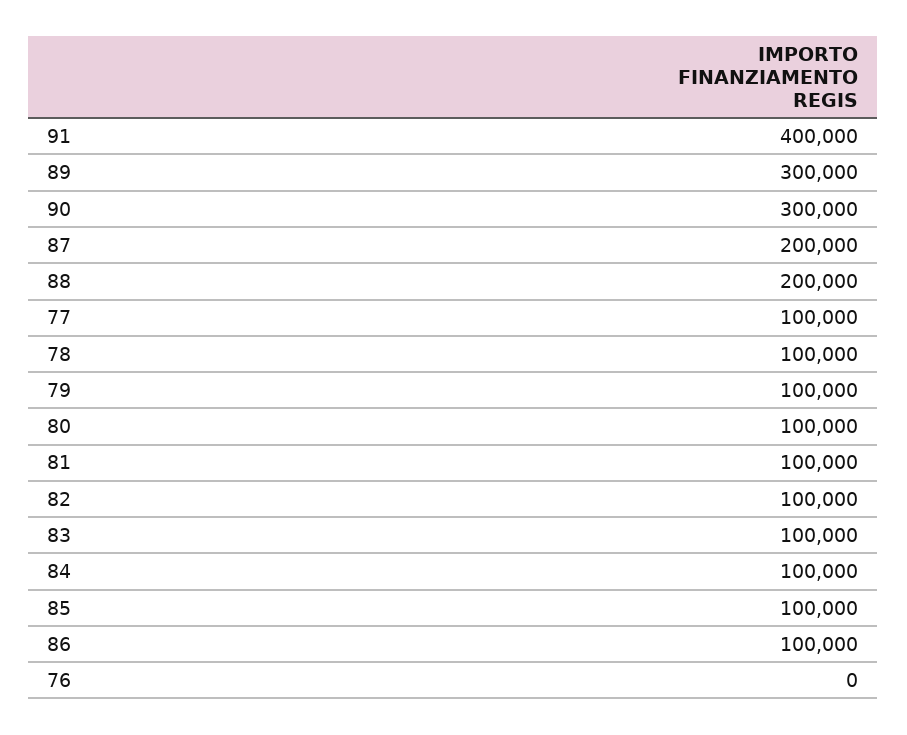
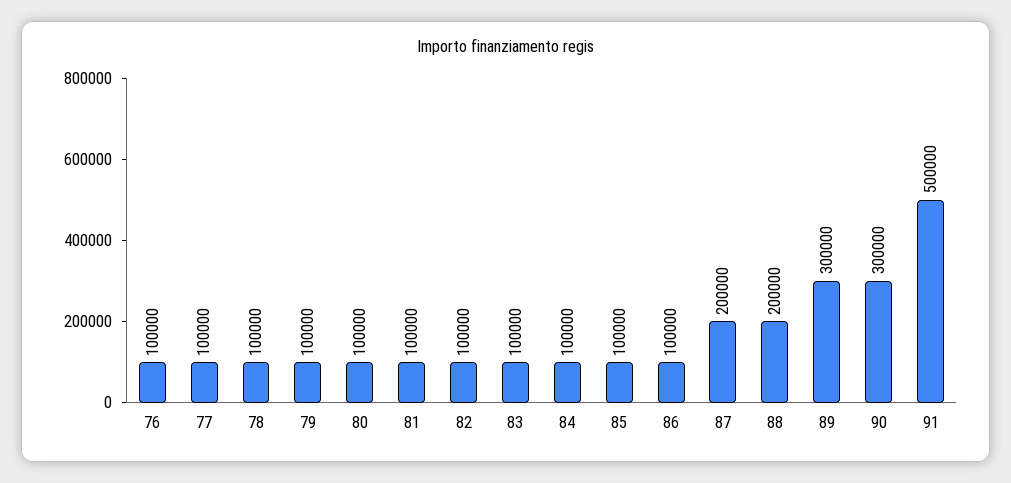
  {
-   "91": 400000,
+   "91": 500000,
    "89": 300000,
    "90": 300000,
    "87": 200000,
    "88": 200000,
    "77": 100000,
    "78": 100000,
    "79": 100000,
    "80": 100000,
    "81": 100000,
    "82": 100000,
    "83": 100000,
    "84": 100000,
    "85": 100000,
    "86": 100000,
-   "76": 0
+   "76": 100000
  }

